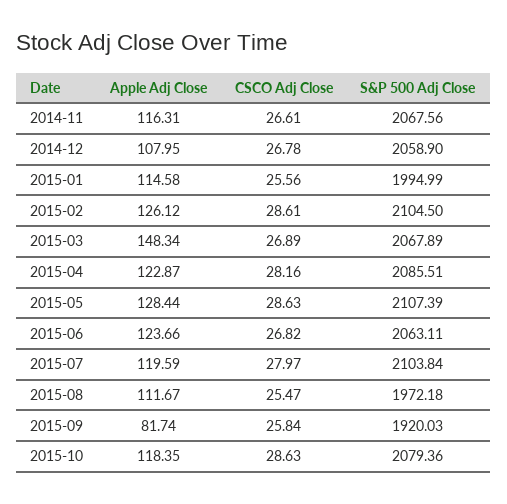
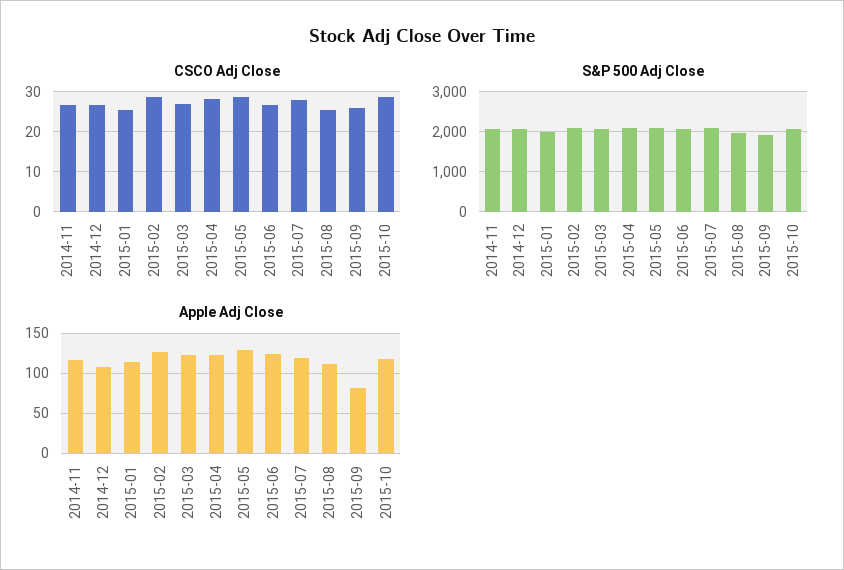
  {
    "Apple Adj Close": {
      "2014-11": 116.31,
      "2014-12": 107.95,
      "2015-01": 114.58,
      "2015-02": 126.12,
-     "2015-03": 148.34,
+     "2015-03": 120,
      "2015-04": 122.87,
      "2015-05": 128.44,
      "2015-06": 123.66,
      "2015-07": 119.59,
      "2015-08": 111.67,
      "2015-09": 81.74,
      "2015-10": 118.35
    },
    "CSCO Adj Close": {
      "2014-11": 26.61,
      "2014-12": 26.78,
      "2015-01": 25.56,
      "2015-02": 28.61,
      "2015-03": 26.89,
      "2015-04": 28.16,
      "2015-05": 28.63,
      "2015-06": 26.82,
      "2015-07": 27.97,
      "2015-08": 25.47,
      "2015-09": 25.84,
      "2015-10": 28.63
    },
    "S&P 500 Adj Close": {
      "2014-11": 2067.56,
      "2014-12": 2058.9,
      "2015-01": 1994.99,
      "2015-02": 2104.5,
      "2015-03": 2067.89,
      "2015-04": 2085.51,
      "2015-05": 2107.39,
      "2015-06": 2063.11,
      "2015-07": 2103.84,
      "2015-08": 1972.18,
      "2015-09": 1920.03,
      "2015-10": 2079.36
    }
  }

